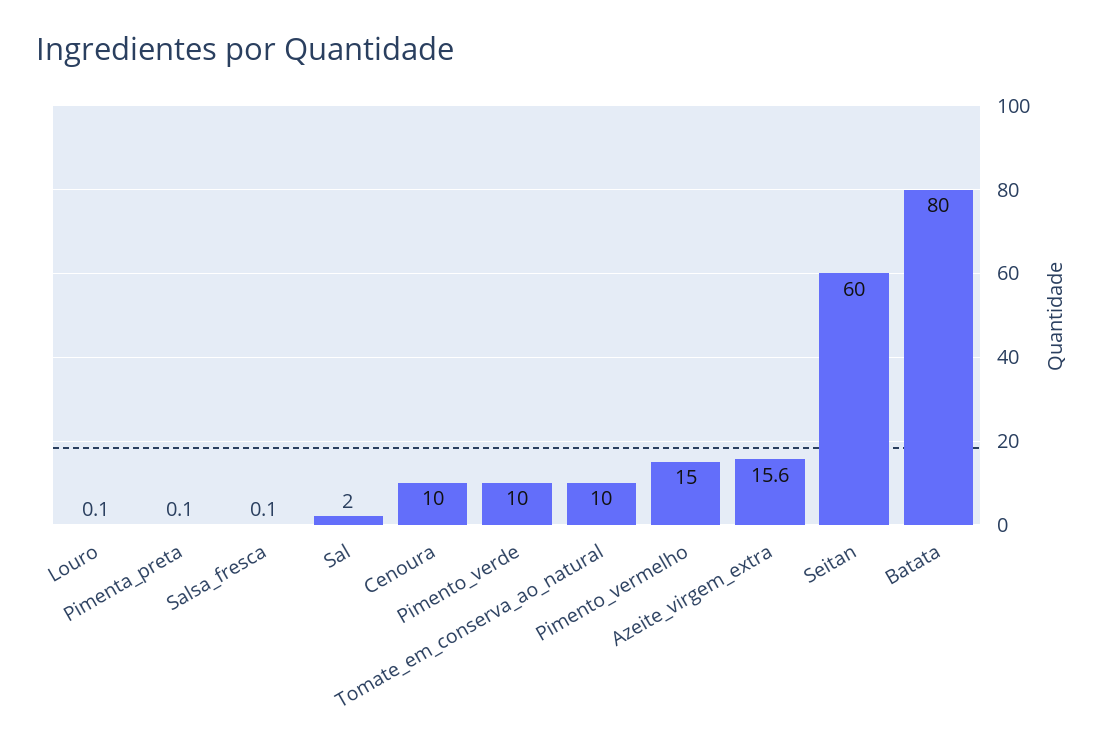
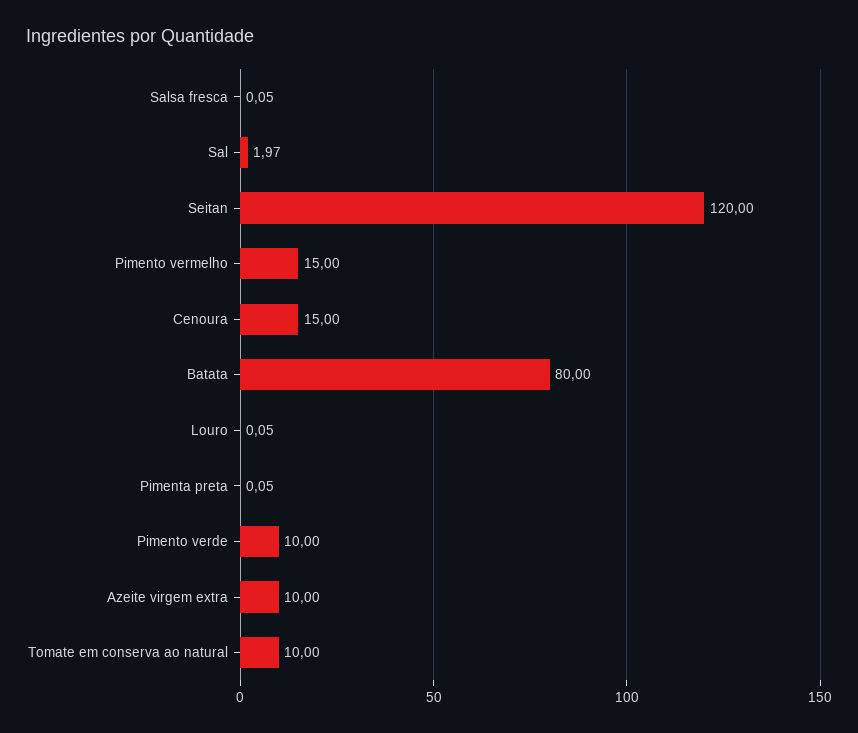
  {
    "Louro": 0.05,
    "Pimenta_preta": 0.05,
    "Salsa_fresca": 0.05,
    "Sal": 1.97,
-   "Cenoura": 10,
+   "Cenoura": 15,
    "Pimento_verde": 10,
    "Tomate_em_conserva_ao_natural": 10,
    "Pimento_vermelho": 15,
-   "Azeite_virgem_extra": 15.6,
+   "Azeite_virgem_extra": 10,
-   "Seitan": 60,
+   "Seitan": 120,
    "Batata": 80
  }

